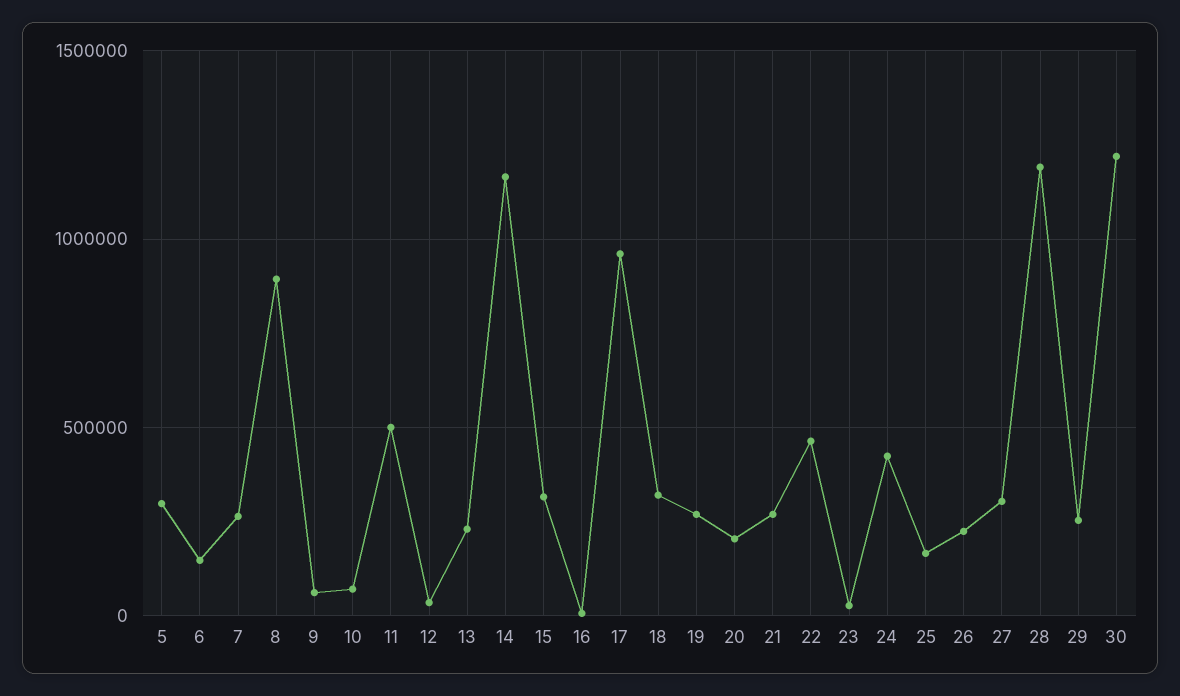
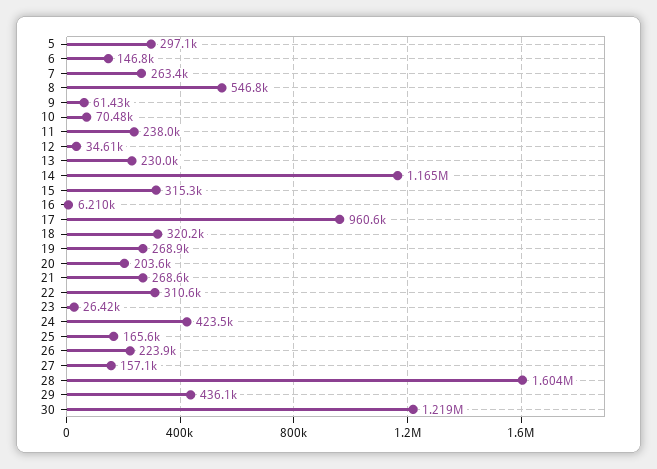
  {
    "5": 297100,
    "6": 146800,
    "7": 263400,
-   "8": 900000,
+   "8": 546800,
    "9": 61430,
    "10": 70480,
-   "11": 500000,
+   "11": 238000,
    "12": 34610,
    "13": 230000,
    "14": 1165000,
    "15": 315300,
    "16": 6210,
    "17": 960600,
    "18": 320200,
    "19": 268900,
    "20": 203600,
    "21": 268600,
-   "22": 450000,
+   "22": 310600,
    "23": 26420,
    "24": 423500,
    "25": 165600,
    "26": 223900,
-   "27": 300000,
+   "27": 157100,
-   "28": 1200000,
+   "28": 1604000,
-   "29": 250000,
+   "29": 436100,
    "30": 1219000
  }

